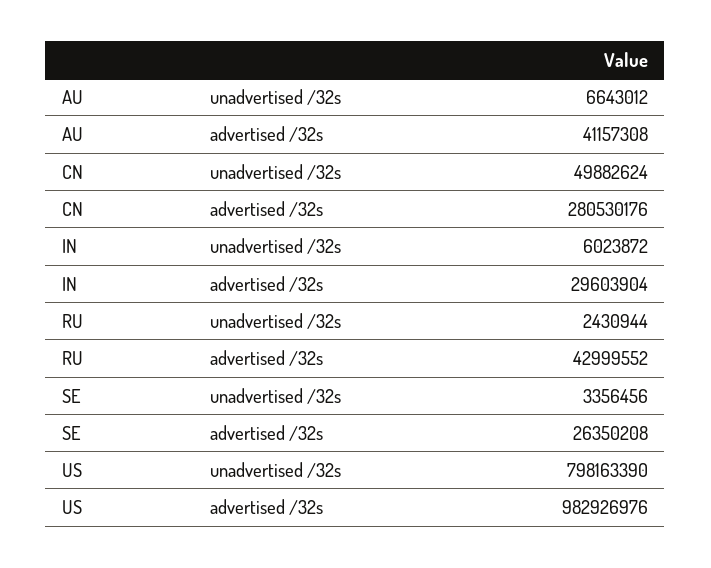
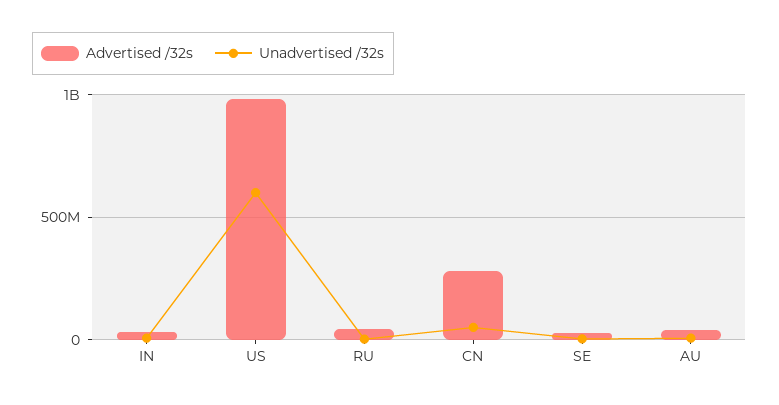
  {
    "unadvertised /32s": {
      "AU": 6643012,
      "CN": 49882624,
      "IN": 6023872,
      "RU": 2430944,
      "SE": 3356456,
-     "US": 798163390
+     "US": 600000000
    },
    "advertised /32s": {
      "AU": 41157308,
      "CN": 280530176,
      "IN": 29603904,
      "RU": 42999552,
      "SE": 26350208,
      "US": 982926976
    }
  }

